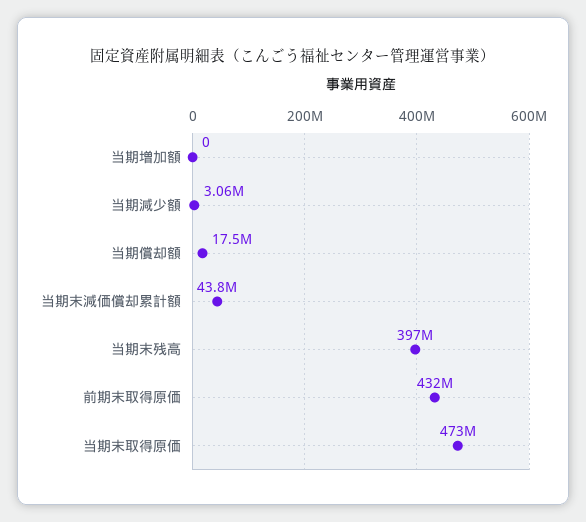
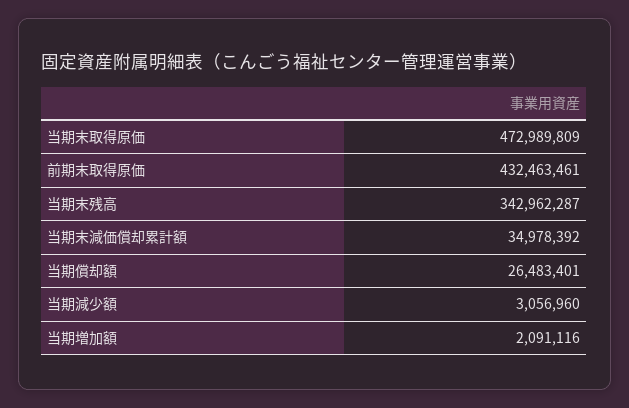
  {
-   "当期増加額": 0,
+   "当期増加額": 2091116,
    "当期減少額": 3056960,
-   "当期償却額": 17500000,
+   "当期償却額": 26483401,
-   "当期末減価償却累計額": 43800000,
+   "当期末減価償却累計額": 34978392,
-   "当期末残高": 397000000,
+   "当期末残高": 342962287,
    "前期末取得原価": 432463461,
    "当期末取得原価": 472989809
  }

